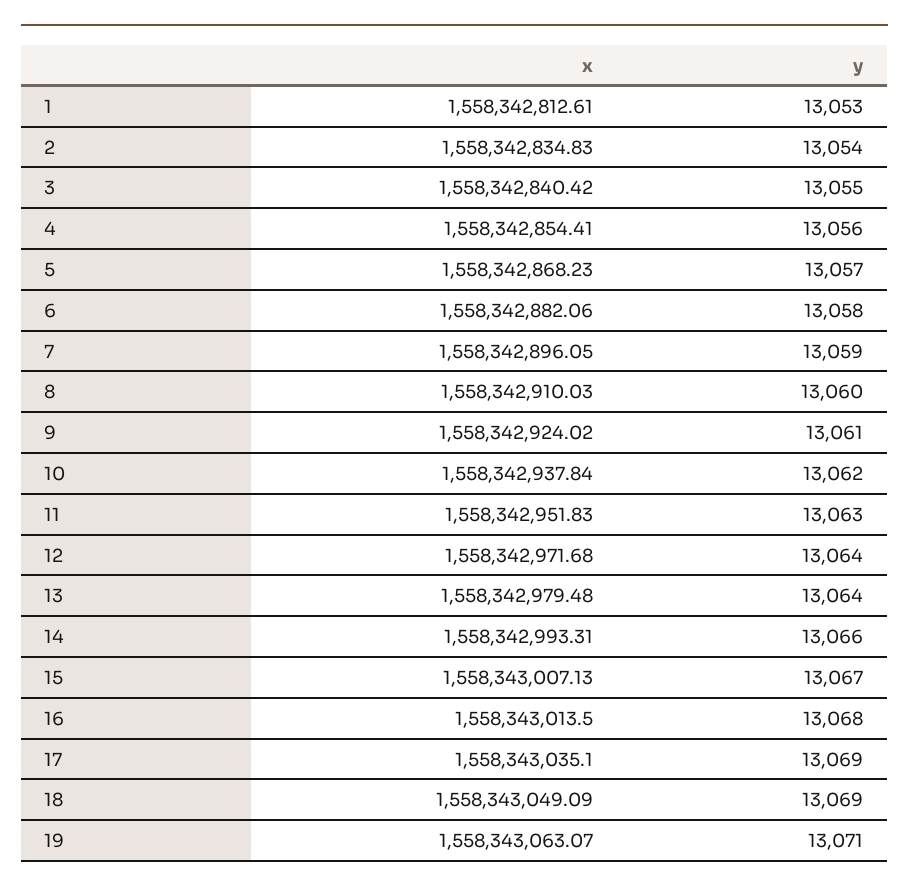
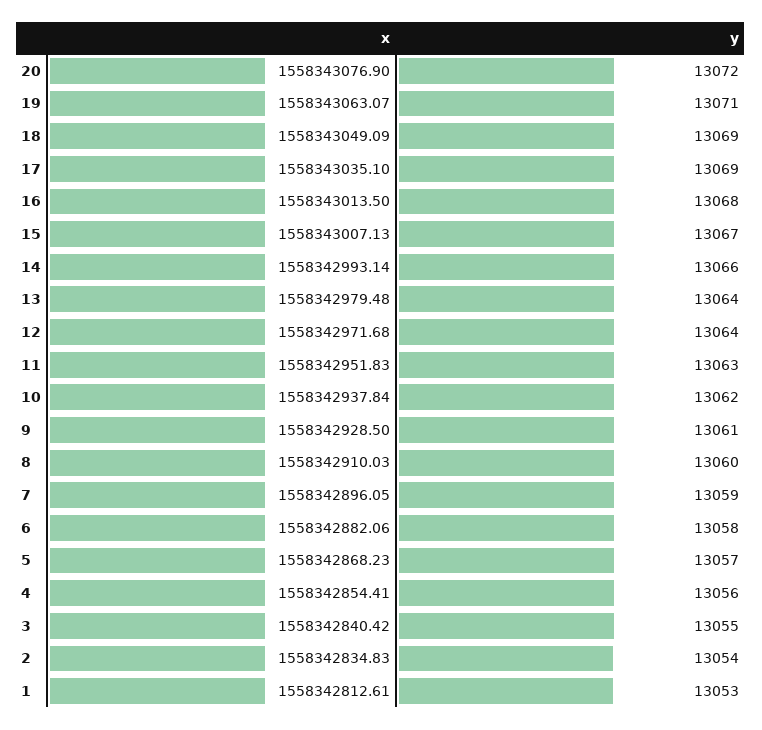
  {
    "x": {
      "1": 1558342812.61,
      "2": 1558342834.83,
      "3": 1558342840.42,
      "4": 1558342854.41,
      "5": 1558342868.23,
      "6": 1558342882.06,
      "7": 1558342896.05,
      "8": 1558342910.03,
-     "9": 1558342924.02,
+     "9": 1558342928.5,
      "10": 1558342937.84,
      "11": 1558342951.83,
      "12": 1558342971.68,
      "13": 1558342979.48,
-     "14": 1558342993.31,
+     "14": 1558342993.14,
      "15": 1558343007.13,
      "16": 1558343013.5,
      "17": 1558343035.1,
      "18": 1558343049.09,
-     "19": 1558343063.07
+     "19": 1558343063.07,
+     "20": 1558343076.9
    },
    "y": {
      "1": 13053,
      "2": 13054,
      "3": 13055,
      "4": 13056,
      "5": 13057,
      "6": 13058,
      "7": 13059,
      "8": 13060,
      "9": 13061,
      "10": 13062,
      "11": 13063,
      "12": 13064,
      "13": 13064,
      "14": 13066,
      "15": 13067,
      "16": 13068,
      "17": 13069,
      "18": 13069,
-     "19": 13071
+     "19": 13071,
+     "20": 13072
    }
  }

